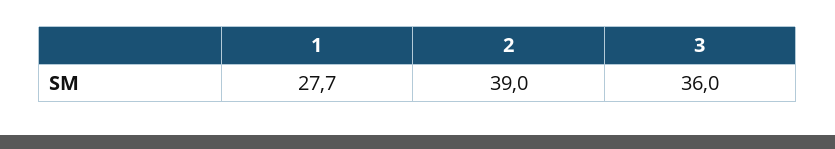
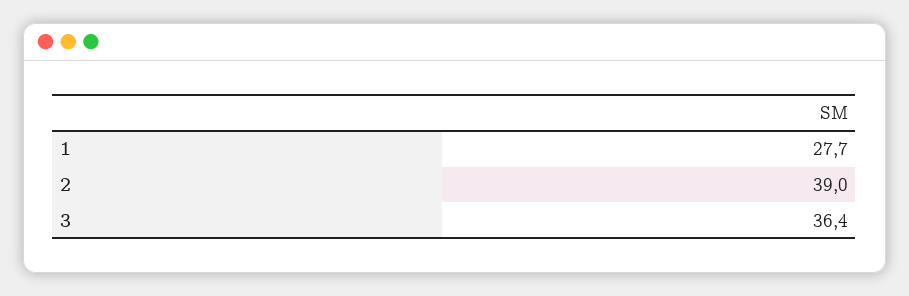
  {
    "1": 27.7,
    "2": 39,
-   "3": 36
+   "3": 36.4
  }

